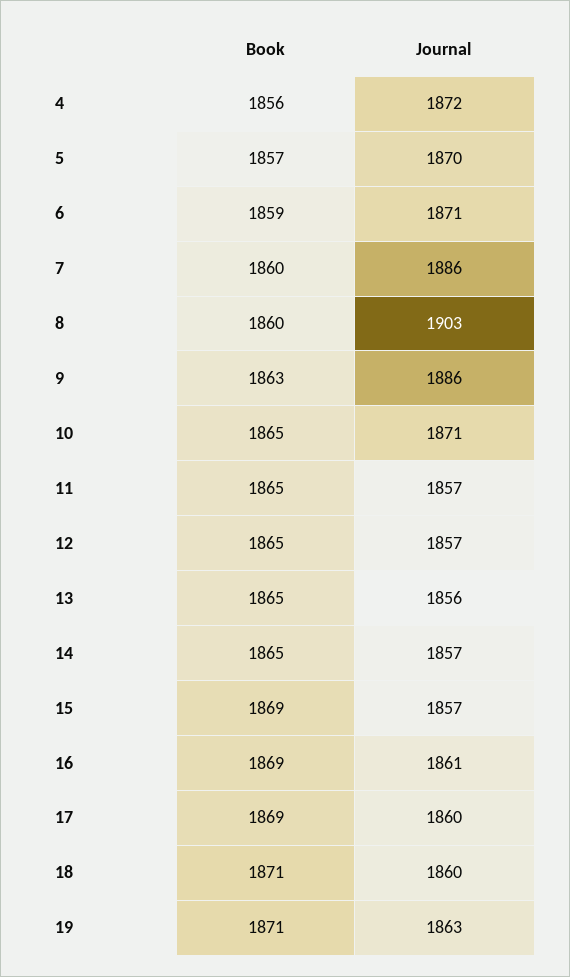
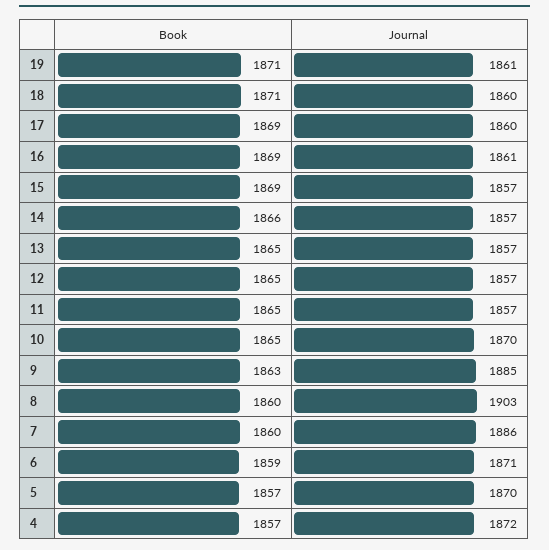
  {
    "Book": {
-     "4": 1856,
+     "4": 1857,
      "5": 1857,
      "6": 1859,
      "7": 1860,
      "8": 1860,
      "9": 1863,
      "10": 1865,
      "11": 1865,
      "12": 1865,
      "13": 1865,
-     "14": 1865,
+     "14": 1866,
      "15": 1869,
      "16": 1869,
      "17": 1869,
      "18": 1871,
      "19": 1871
    },
    "Journal": {
      "4": 1872,
      "5": 1870,
      "6": 1871,
      "7": 1886,
      "8": 1903,
-     "9": 1886,
+     "9": 1885,
-     "10": 1871,
+     "10": 1870,
      "11": 1857,
      "12": 1857,
-     "13": 1856,
+     "13": 1857,
      "14": 1857,
      "15": 1857,
      "16": 1861,
      "17": 1860,
      "18": 1860,
-     "19": 1863
+     "19": 1861
    }
  }

